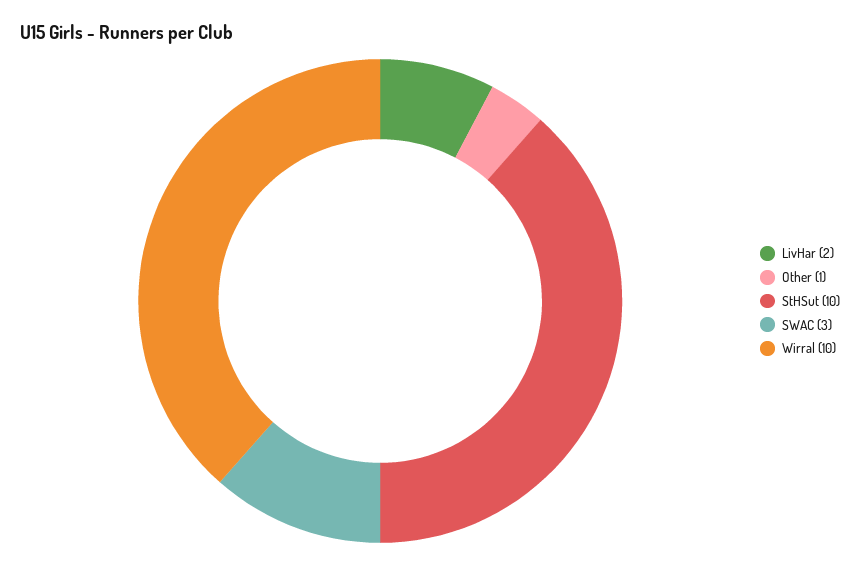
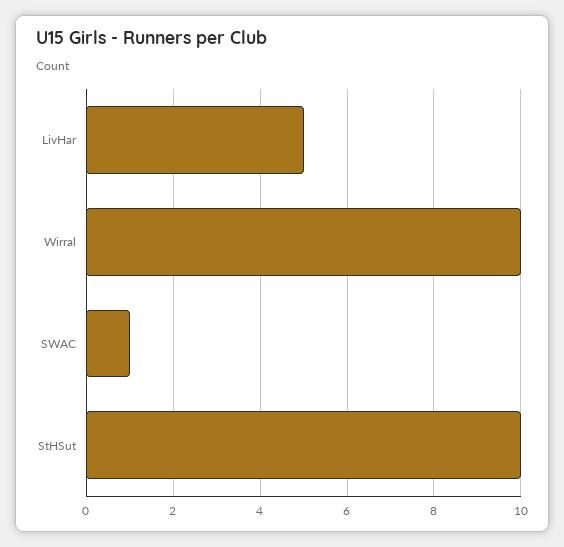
  {
-   "LivHar": 2,
+   "LivHar": 5,
-   "Other": 1,
    "StHSut": 10,
-   "SWAC": 3,
+   "SWAC": 1,
    "Wirral": 10
  }

